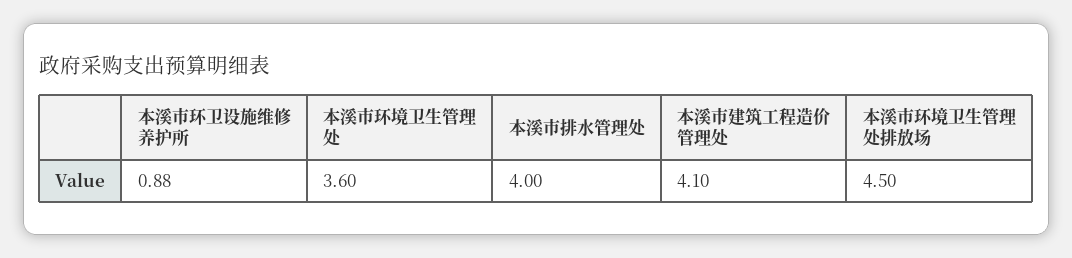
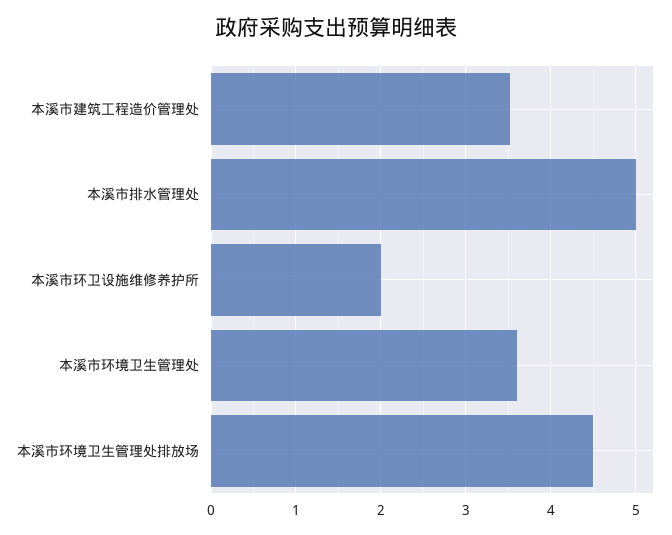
  {
-   "本溪市环卫设施维修养护所": 0.88,
+   "本溪市环卫设施维修养护所": 2,
    "本溪市环境卫生管理处": 3.6,
-   "本溪市排水管理处": 4,
+   "本溪市排水管理处": 5,
-   "本溪市建筑工程造价管理处": 4.1,
+   "本溪市建筑工程造价管理处": 3.5,
    "本溪市环境卫生管理处排放场": 4.5
  }

